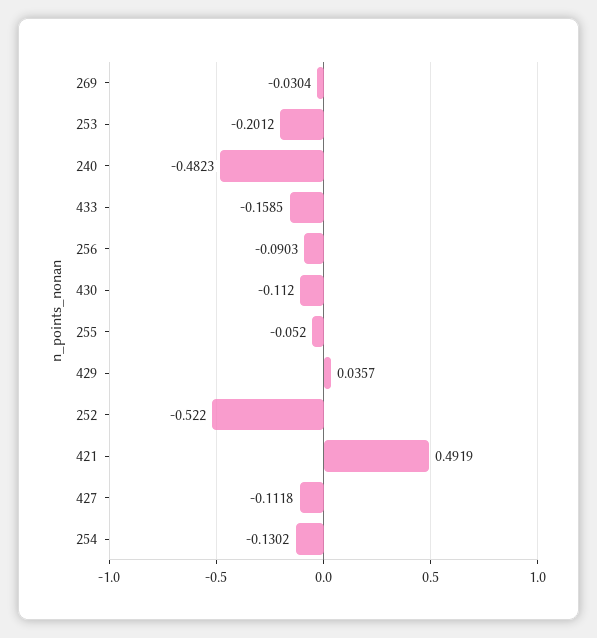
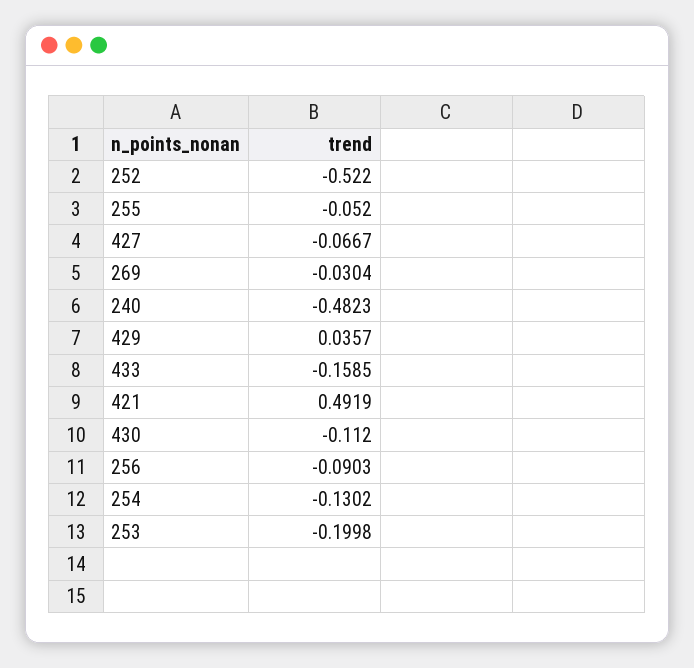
  {
    "269": -0.0304,
-   "253": -0.2012,
+   "253": -0.1998,
    "240": -0.4823,
    "433": -0.1585,
    "256": -0.0903,
    "430": -0.112,
    "255": -0.052,
    "429": 0.0357,
    "252": -0.522,
    "421": 0.4919,
-   "427": -0.1118,
+   "427": -0.0667,
    "254": -0.1302
  }

